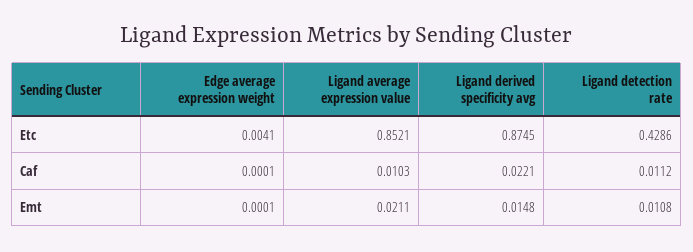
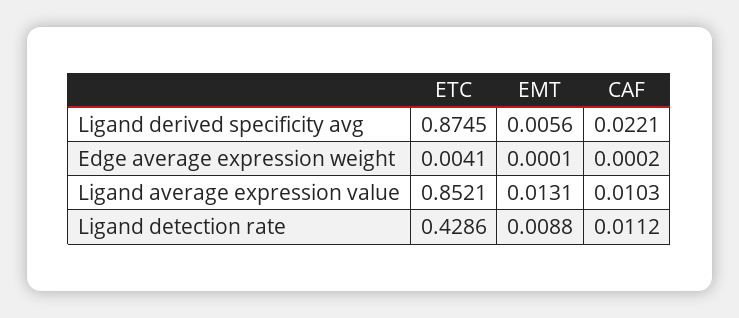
  {
    "Edge average expression weight": {
      "Etc": 0.0041,
-     "Caf": 0.0001,
+     "Caf": 0.0002,
      "Emt": 0.0001
    },
    "Ligand average expression value": {
      "Etc": 0.8521,
      "Caf": 0.0103,
-     "Emt": 0.0211
+     "Emt": 0.0131
    },
    "Ligand derived specificity avg": {
      "Etc": 0.8745,
      "Caf": 0.0221,
-     "Emt": 0.0148
+     "Emt": 0.0056
    },
    "Ligand detection rate": {
      "Etc": 0.4286,
      "Caf": 0.0112,
-     "Emt": 0.0108
+     "Emt": 0.0088
    }
  }

